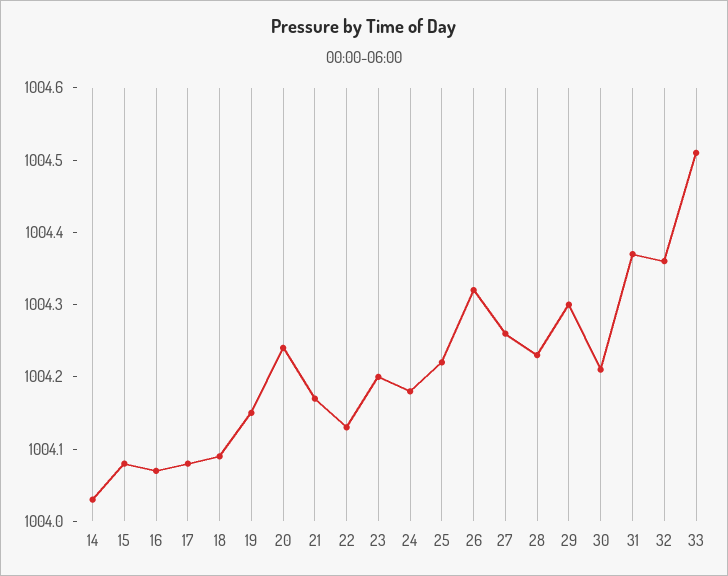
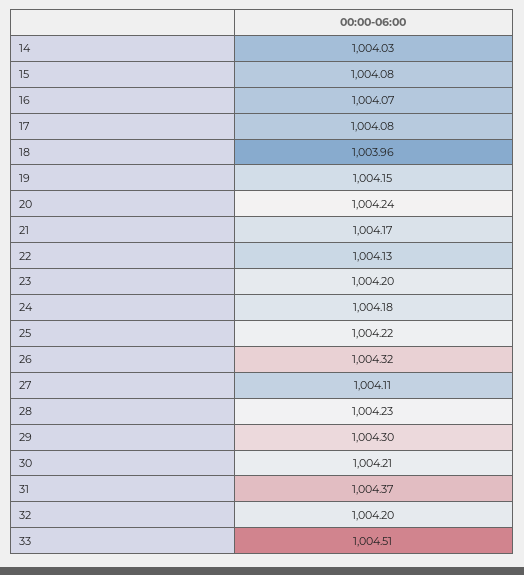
  {
    "14": 1004.03,
    "15": 1004.08,
    "16": 1004.07,
    "17": 1004.08,
-   "18": 1004.1,
+   "18": 1003.96,
    "19": 1004.15,
    "20": 1004.24,
    "21": 1004.17,
    "22": 1004.13,
    "23": 1004.2,
    "24": 1004.18,
    "25": 1004.22,
    "26": 1004.32,
-   "27": 1004.25,
+   "27": 1004.11,
    "28": 1004.23,
    "29": 1004.3,
    "30": 1004.21,
    "31": 1004.37,
-   "32": 1004.35,
+   "32": 1004.2,
    "33": 1004.51
  }

